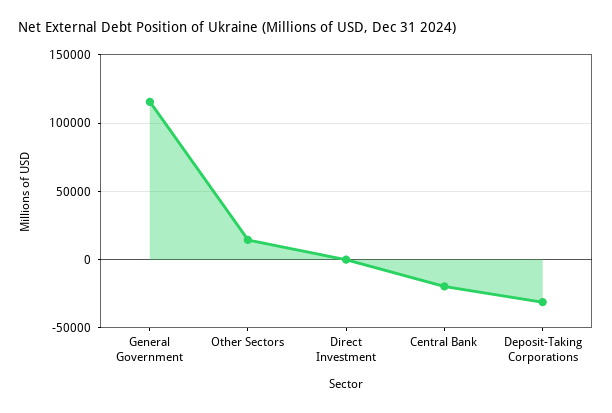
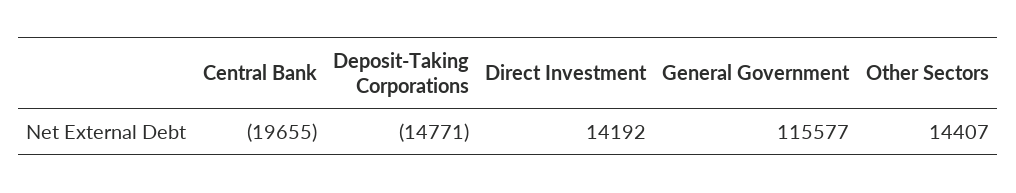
  {
    "General Government": 115577,
    "Other Sectors": 14407,
-   "Direct Investment": 0,
+   "Direct Investment": 14192,
    "Central Bank": -19655,
-   "Deposit-Taking Corporations": -30000
+   "Deposit-Taking Corporations": -14771
  }

